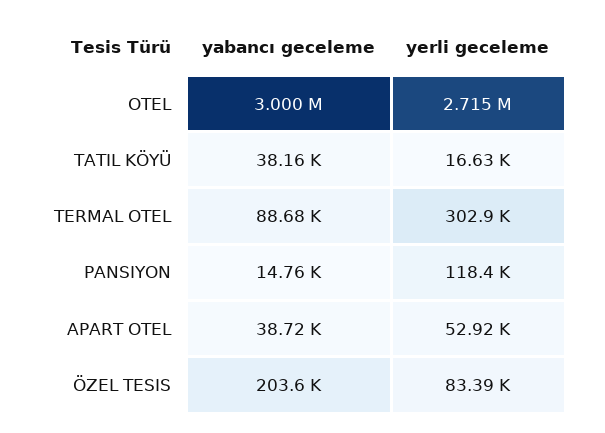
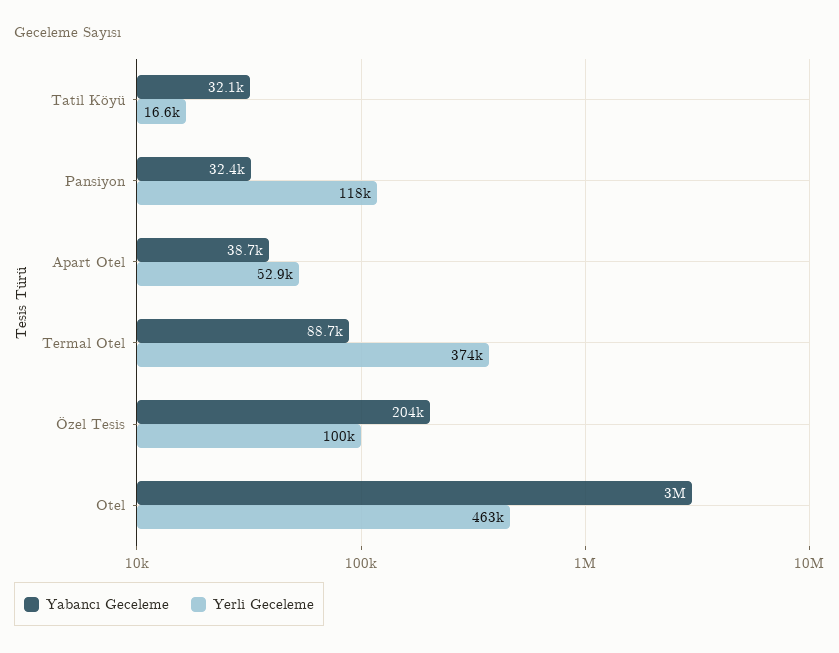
  {
    "yabancı geceleme": {
      "OTEL": 3000000,
-     "TATIL KÖYÜ": 38160,
+     "TATIL KÖYÜ": 32100,
      "TERMAL OTEL": 88680,
-     "PANSIYON": 14760,
+     "PANSIYON": 32400,
      "APART OTEL": 38720,
      "ÖZEL TESIS": 203600
    },
    "yerli geceleme": {
-     "OTEL": 2715000,
+     "OTEL": 463000,
      "TATIL KÖYÜ": 16630,
-     "TERMAL OTEL": 302900,
+     "TERMAL OTEL": 374000,
      "PANSIYON": 118400,
      "APART OTEL": 52920,
-     "ÖZEL TESIS": 83390
+     "ÖZEL TESIS": 100000
    }
  }

